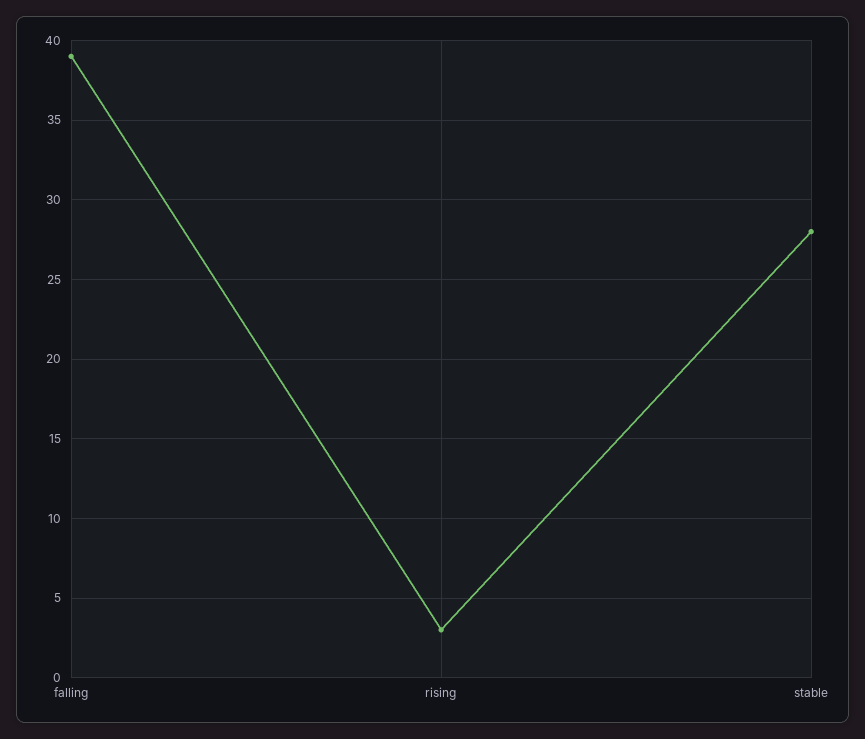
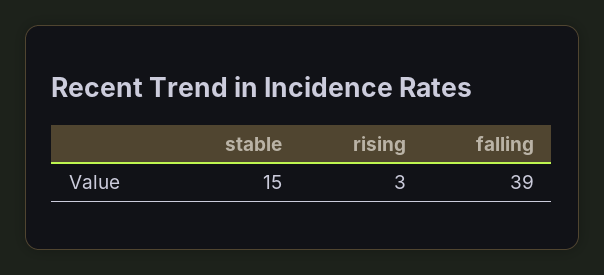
  {
    "falling": 39,
    "rising": 3,
-   "stable": 28
+   "stable": 15
  }

